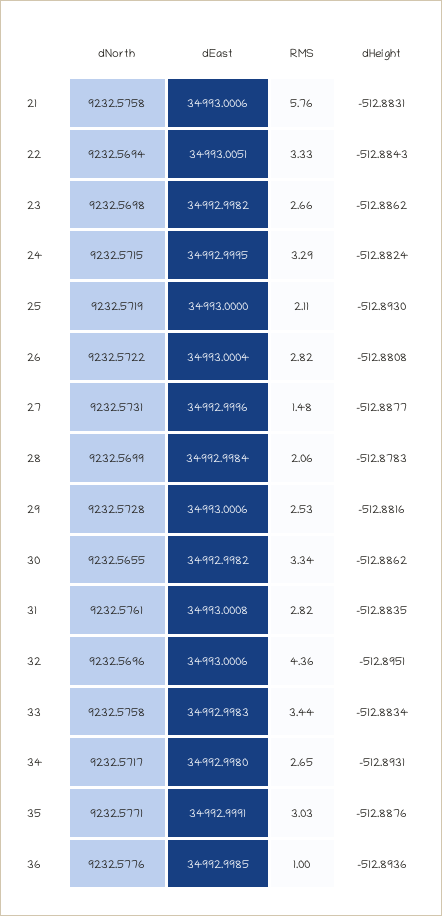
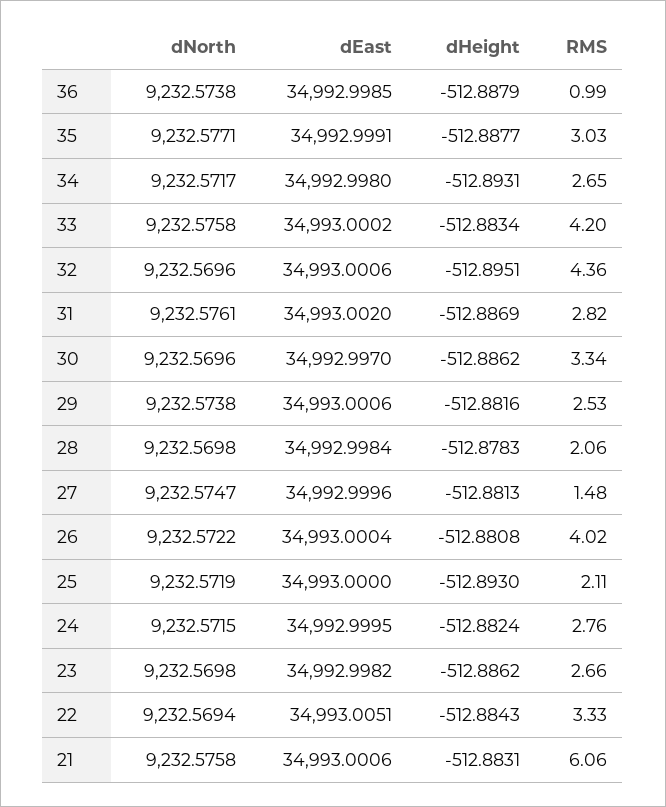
  {
    "dNorth": {
      "21": 9232.5758,
      "22": 9232.5694,
      "23": 9232.5698,
      "24": 9232.5715,
      "25": 9232.5719,
      "26": 9232.5722,
-     "27": 9232.5731,
+     "27": 9232.5747,
-     "28": 9232.5699,
+     "28": 9232.5698,
-     "29": 9232.5728,
+     "29": 9232.5738,
-     "30": 9232.5655,
+     "30": 9232.5696,
      "31": 9232.5761,
      "32": 9232.5696,
      "33": 9232.5758,
      "34": 9232.5717,
      "35": 9232.5771,
-     "36": 9232.5776
+     "36": 9232.5738
    },
    "dEast": {
      "21": 34993.0006,
      "22": 34993.0051,
      "23": 34992.9982,
      "24": 34992.9995,
      "25": 34993,
      "26": 34993.0004,
      "27": 34992.9996,
      "28": 34992.9984,
      "29": 34993.0006,
-     "30": 34992.9982,
+     "30": 34992.997,
-     "31": 34993.0008,
+     "31": 34993.002,
      "32": 34993.0006,
-     "33": 34992.9983,
+     "33": 34993.0002,
      "34": 34992.998,
      "35": 34992.9991,
      "36": 34992.9985
    },
    "RMS": {
-     "21": 5.76,
+     "21": 6.06,
      "22": 3.33,
      "23": 2.66,
-     "24": 3.29,
+     "24": 2.76,
      "25": 2.11,
-     "26": 2.82,
+     "26": 4.02,
      "27": 1.48,
      "28": 2.06,
      "29": 2.53,
      "30": 3.34,
      "31": 2.82,
      "32": 4.36,
-     "33": 3.44,
+     "33": 4.2,
      "34": 2.65,
      "35": 3.03,
-     "36": 1
+     "36": 0.99
    },
    "dHeight": {
      "21": -512.8831,
      "22": -512.8843,
      "23": -512.8862,
      "24": -512.8824,
      "25": -512.893,
      "26": -512.8808,
-     "27": -512.8877,
+     "27": -512.8813,
      "28": -512.8783,
      "29": -512.8816,
      "30": -512.8862,
-     "31": -512.8835,
+     "31": -512.8869,
      "32": -512.8951,
      "33": -512.8834,
      "34": -512.8931,
-     "35": -512.8876,
+     "35": -512.8877,
-     "36": -512.8936
+     "36": -512.8879
    }
  }

